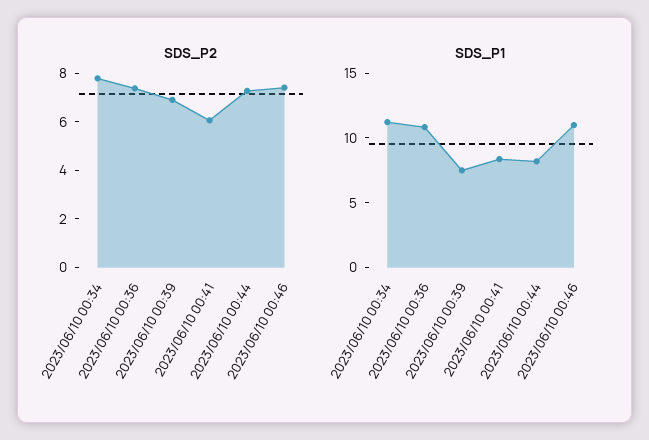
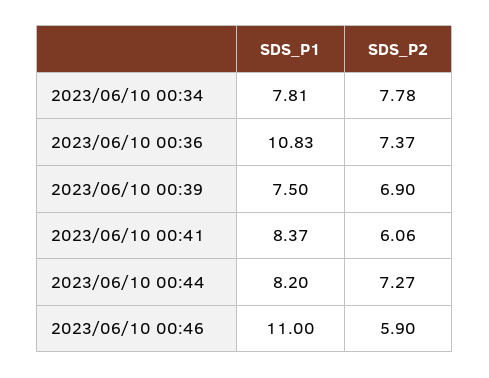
  {
    "SDS_P2": {
      "2023/06/10 00:34": 7.78,
      "2023/06/10 00:36": 7.37,
      "2023/06/10 00:39": 6.9,
      "2023/06/10 00:41": 6.06,
      "2023/06/10 00:44": 7.27,
-     "2023/06/10 00:46": 7.5
+     "2023/06/10 00:46": 5.9
    },
    "SDS_P1": {
-     "2023/06/10 00:34": 11,
+     "2023/06/10 00:34": 7.81,
      "2023/06/10 00:36": 10.83,
      "2023/06/10 00:39": 7.5,
      "2023/06/10 00:41": 8.37,
      "2023/06/10 00:44": 8.2,
      "2023/06/10 00:46": 11
    }
  }

